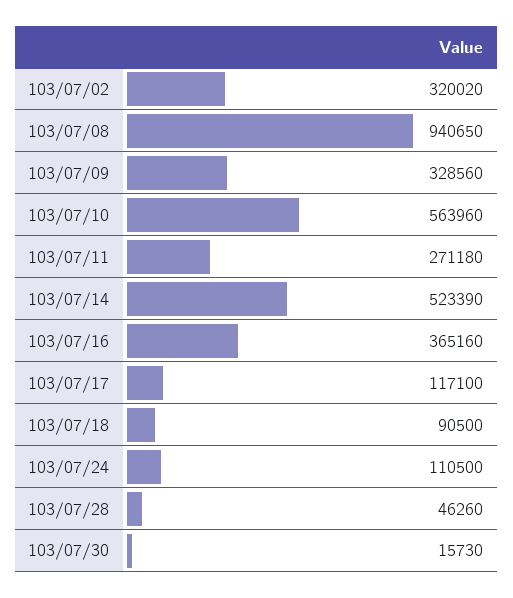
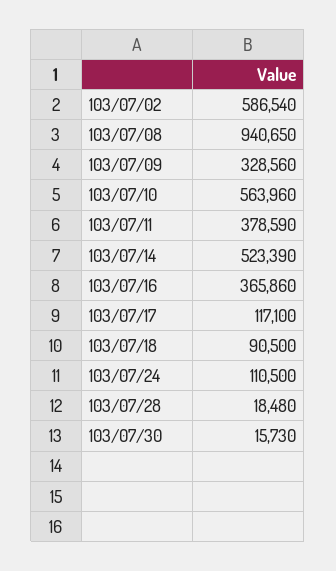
  {
-   "103/07/02": 320020,
+   "103/07/02": 586540,
    "103/07/08": 940650,
    "103/07/09": 328560,
    "103/07/10": 563960,
-   "103/07/11": 271180,
+   "103/07/11": 378590,
    "103/07/14": 523390,
-   "103/07/16": 365160,
+   "103/07/16": 365860,
    "103/07/17": 117100,
    "103/07/18": 90500,
    "103/07/24": 110500,
-   "103/07/28": 46260,
+   "103/07/28": 18480,
    "103/07/30": 15730
  }

